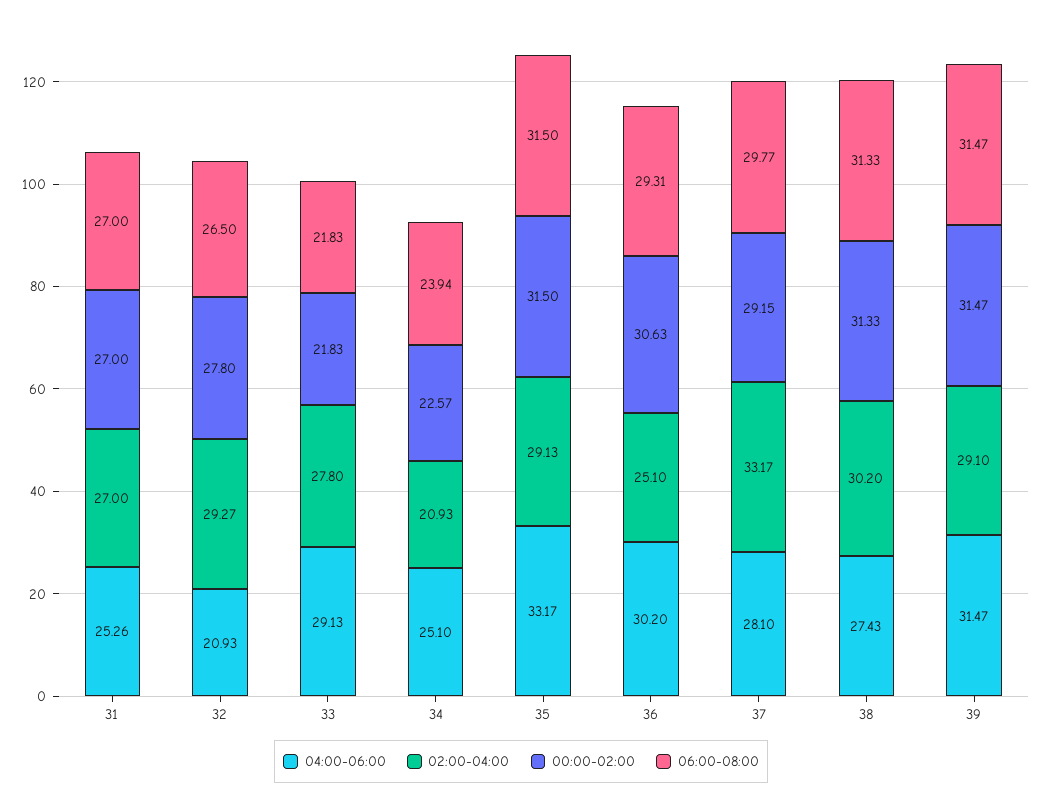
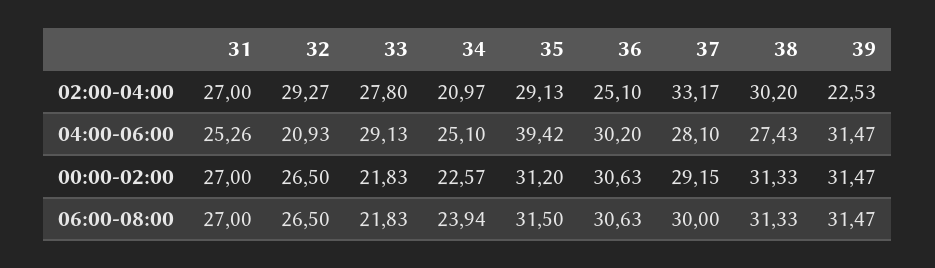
  {
    "04:00-06:00": {
      "31": 25.26,
      "32": 20.93,
      "33": 29.13,
      "34": 25.1,
-     "35": 33.17,
+     "35": 39.42,
      "36": 30.2,
      "37": 28.1,
      "38": 27.43,
      "39": 31.47
    },
    "02:00-04:00": {
      "31": 27,
      "32": 29.27,
      "33": 27.8,
-     "34": 20.93,
+     "34": 20.97,
      "35": 29.13,
      "36": 25.1,
      "37": 33.17,
      "38": 30.2,
-     "39": 29.1
+     "39": 22.53
    },
    "00:00-02:00": {
      "31": 27,
-     "32": 27.8,
+     "32": 26.5,
      "33": 21.83,
      "34": 22.57,
-     "35": 31.5,
+     "35": 31.2,
      "36": 30.63,
      "37": 29.15,
      "38": 31.33,
      "39": 31.47
    },
    "06:00-08:00": {
      "31": 27,
      "32": 26.5,
      "33": 21.83,
      "34": 23.94,
      "35": 31.5,
-     "36": 29.31,
+     "36": 30.63,
-     "37": 29.77,
+     "37": 30,
      "38": 31.33,
      "39": 31.47
    }
  }

